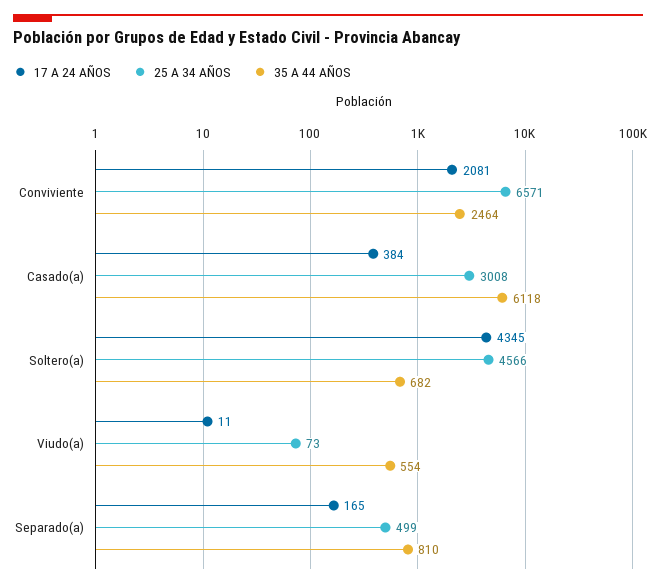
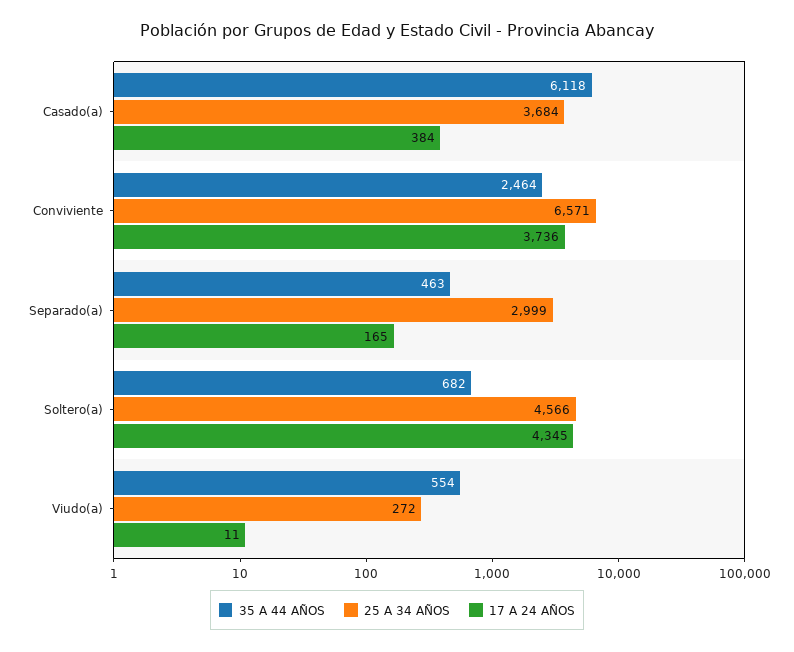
  {
    "17 A 24 AÑOS": {
-     "Conviviente": 2081,
+     "Conviviente": 3736,
      "Casado(a)": 384,
      "Soltero(a)": 4345,
      "Viudo(a)": 11,
      "Separado(a)": 165
    },
    "25 A 34 AÑOS": {
      "Conviviente": 6571,
-     "Casado(a)": 3008,
+     "Casado(a)": 3684,
      "Soltero(a)": 4566,
-     "Viudo(a)": 73,
+     "Viudo(a)": 272,
-     "Separado(a)": 499
+     "Separado(a)": 2999
    },
    "35 A 44 AÑOS": {
      "Conviviente": 2464,
      "Casado(a)": 6118,
      "Soltero(a)": 682,
      "Viudo(a)": 554,
-     "Separado(a)": 810
+     "Separado(a)": 463
    }
  }

